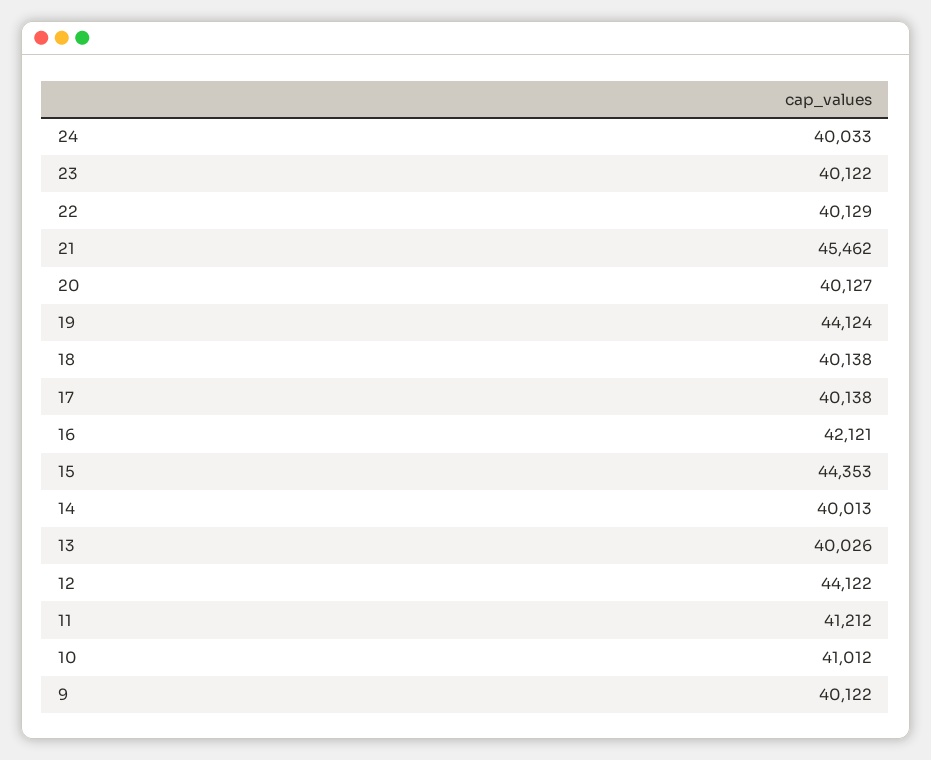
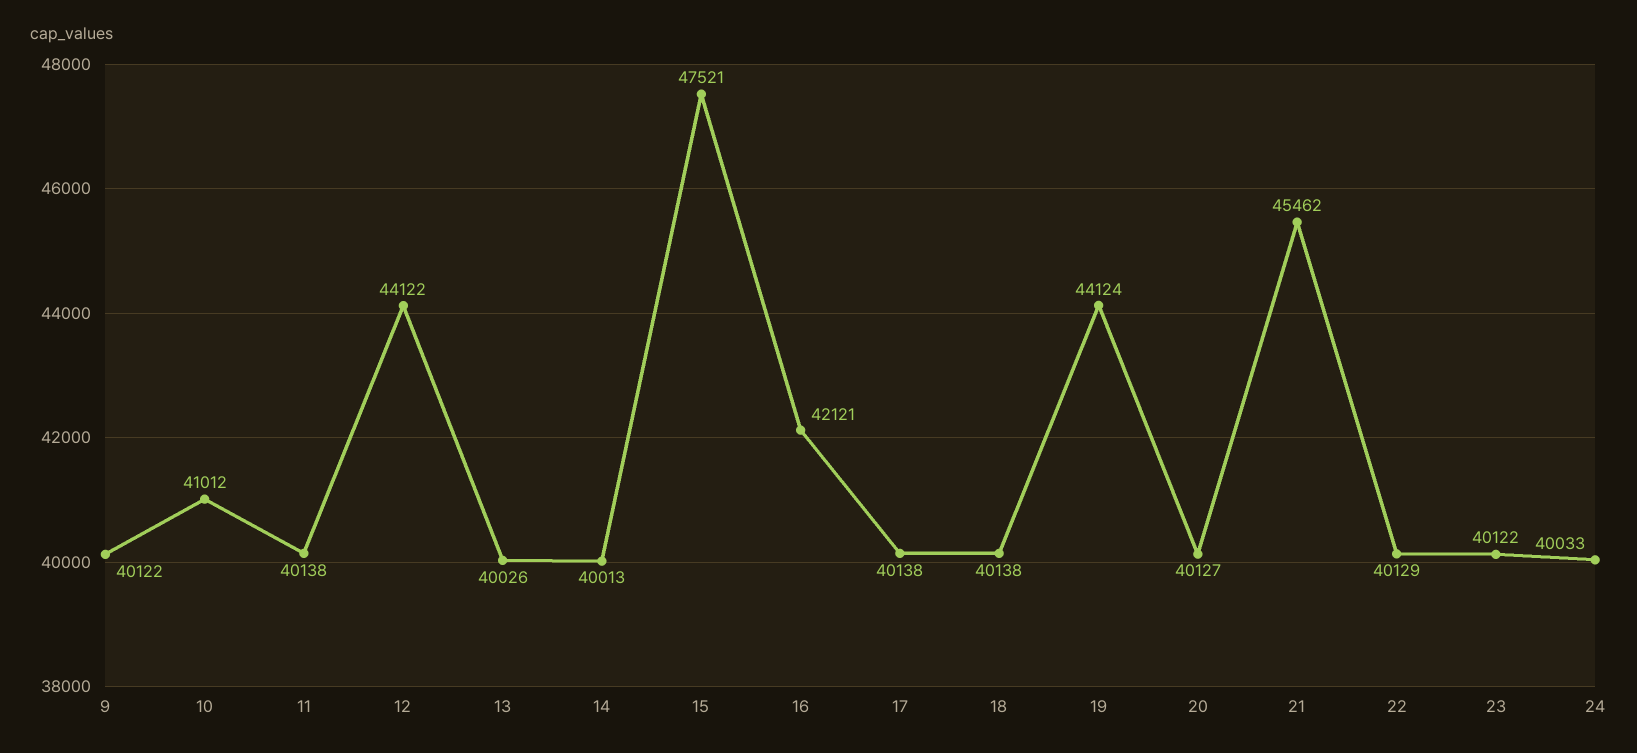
  {
    "24": 40033,
    "23": 40122,
    "22": 40129,
    "21": 45462,
    "20": 40127,
    "19": 44124,
    "18": 40138,
    "17": 40138,
    "16": 42121,
-   "15": 44353,
+   "15": 47521,
    "14": 40013,
    "13": 40026,
    "12": 44122,
-   "11": 41212,
+   "11": 40138,
    "10": 41012,
    "9": 40122
  }

